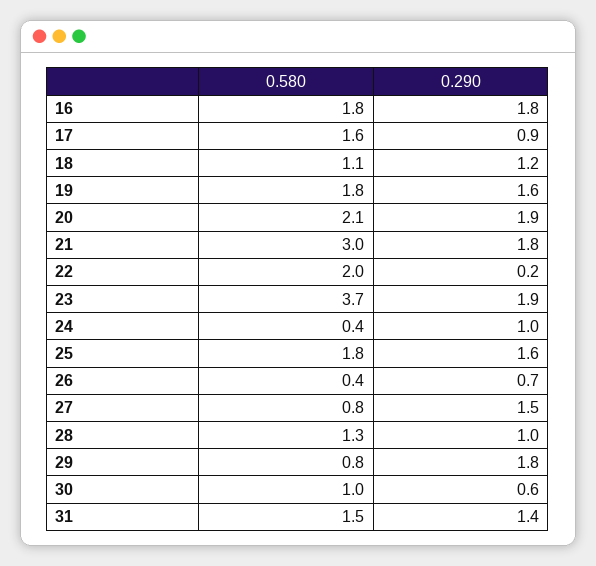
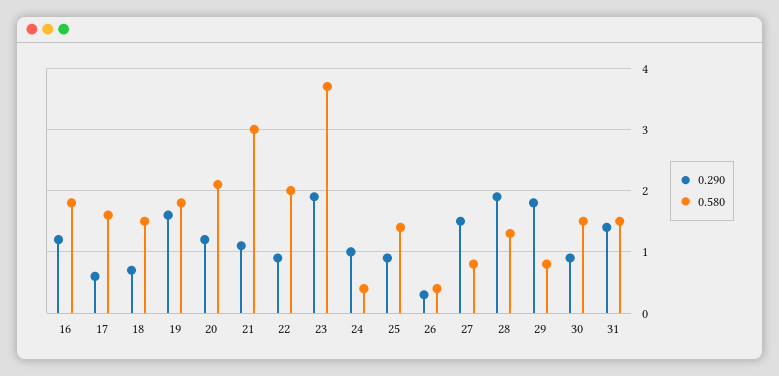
  {
    "0.580": {
      "16": 1.8,
      "17": 1.6,
-     "18": 1.1,
+     "18": 1.5,
      "19": 1.8,
      "20": 2.1,
      "21": 3,
      "22": 2,
      "23": 3.7,
      "24": 0.4,
-     "25": 1.8,
+     "25": 1.4,
      "26": 0.4,
      "27": 0.8,
      "28": 1.3,
      "29": 0.8,
-     "30": 1,
+     "30": 1.5,
      "31": 1.5
    },
    "0.290": {
-     "16": 1.8,
+     "16": 1.2,
-     "17": 0.9,
+     "17": 0.6,
-     "18": 1.2,
+     "18": 0.7,
      "19": 1.6,
-     "20": 1.9,
+     "20": 1.2,
-     "21": 1.8,
+     "21": 1.1,
-     "22": 0.2,
+     "22": 0.9,
      "23": 1.9,
      "24": 1,
-     "25": 1.6,
+     "25": 0.9,
-     "26": 0.7,
+     "26": 0.3,
      "27": 1.5,
-     "28": 1,
+     "28": 1.9,
      "29": 1.8,
-     "30": 0.6,
+     "30": 0.9,
      "31": 1.4
    }
  }

